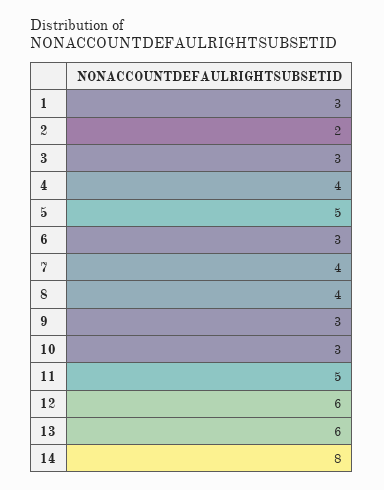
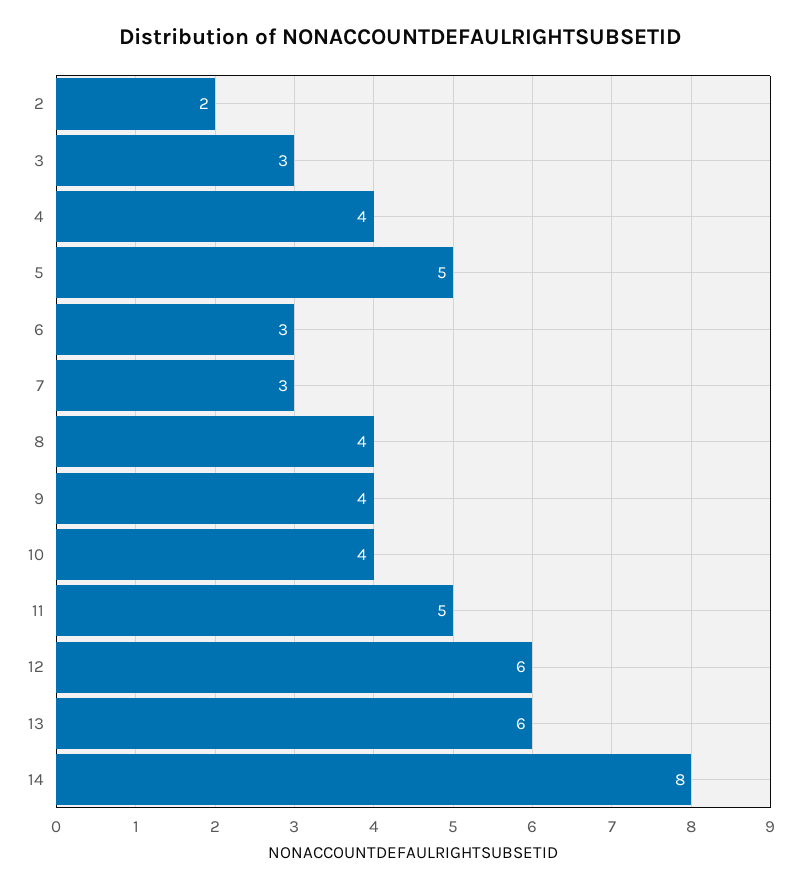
  {
-   "1": 3,
    "2": 2,
    "3": 3,
    "4": 4,
    "5": 5,
    "6": 3,
-   "7": 4,
+   "7": 3,
    "8": 4,
-   "9": 3,
+   "9": 4,
-   "10": 3,
+   "10": 4,
    "11": 5,
    "12": 6,
    "13": 6,
    "14": 8
  }

